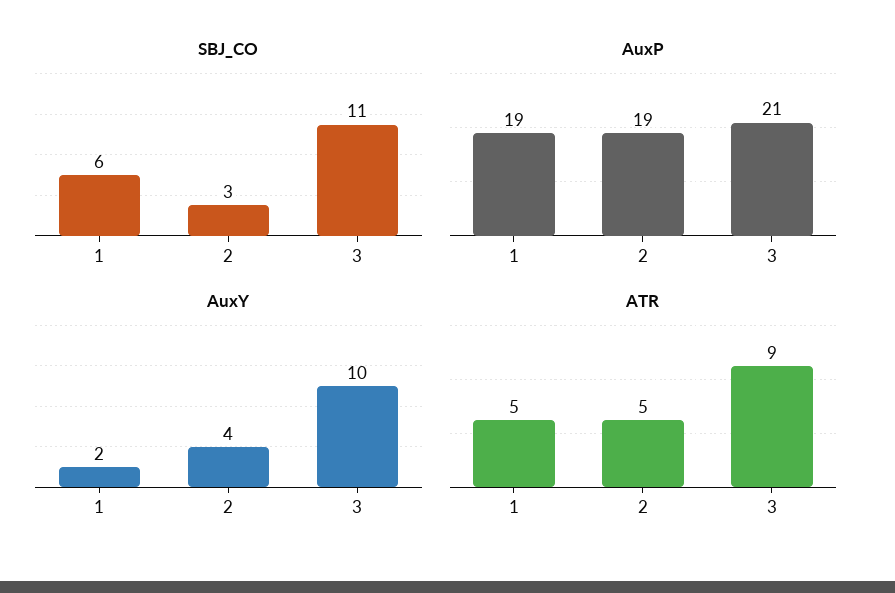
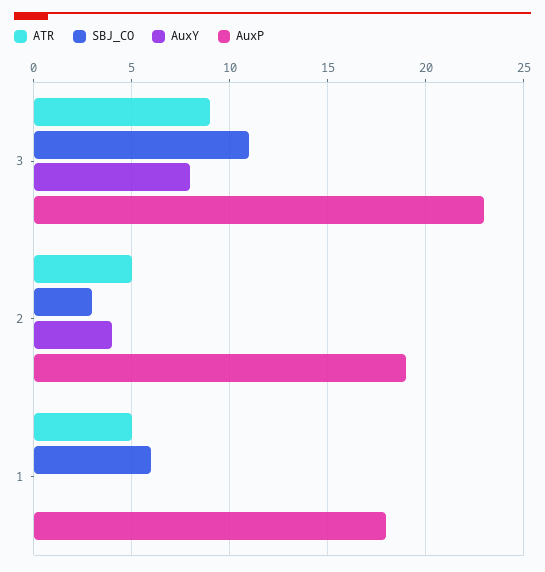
  {
    "SBJ_CO": {
      "1": 6,
      "2": 3,
      "3": 11
    },
    "AuxP": {
-     "1": 19,
+     "1": 18,
      "2": 19,
-     "3": 21
+     "3": 23
    },
    "AuxY": {
-     "1": 2,
+     "1": 0,
      "2": 4,
-     "3": 10
+     "3": 8
    },
    "ATR": {
      "1": 5,
      "2": 5,
      "3": 9
    }
  }

